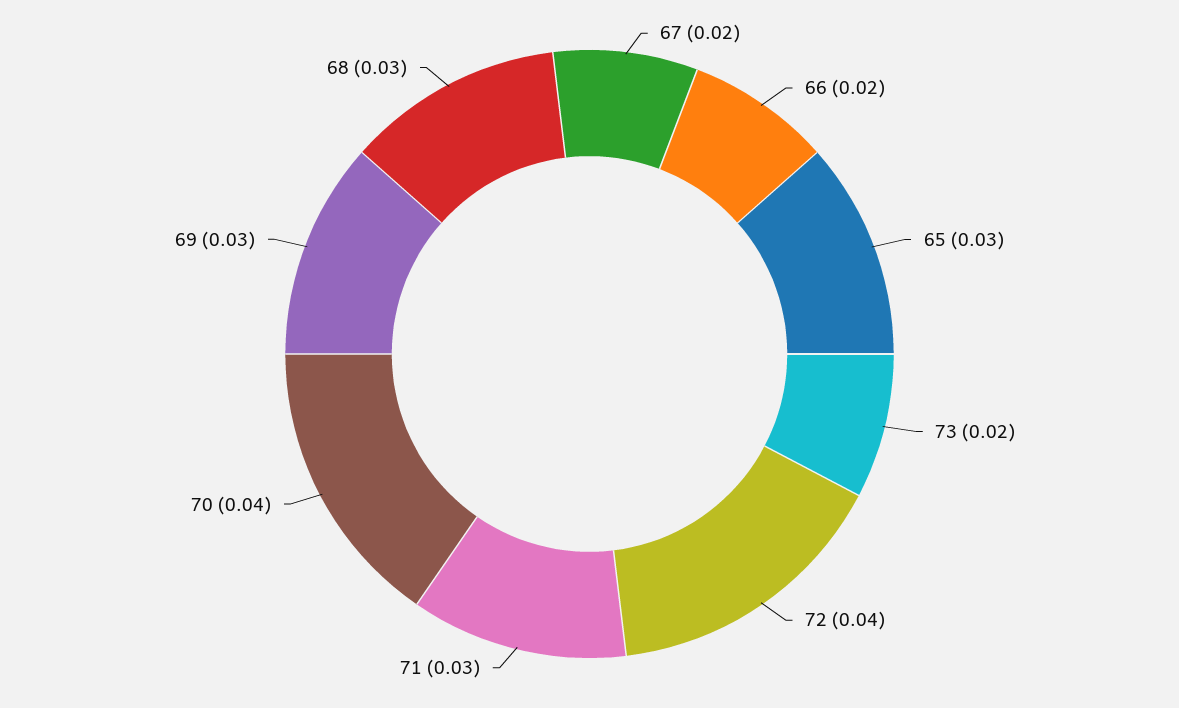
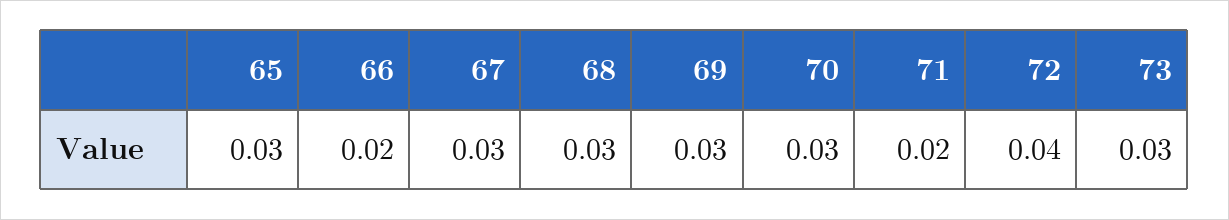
  {
-   "67": 0.02,
+   "67": 0.03,
    "66": 0.02,
    "65": 0.03,
-   "73": 0.02,
+   "73": 0.03,
    "72": 0.04,
-   "71": 0.03,
+   "71": 0.02,
-   "70": 0.04,
+   "70": 0.03,
    "69": 0.03,
    "68": 0.03
  }

